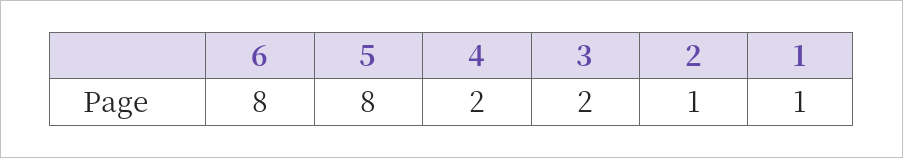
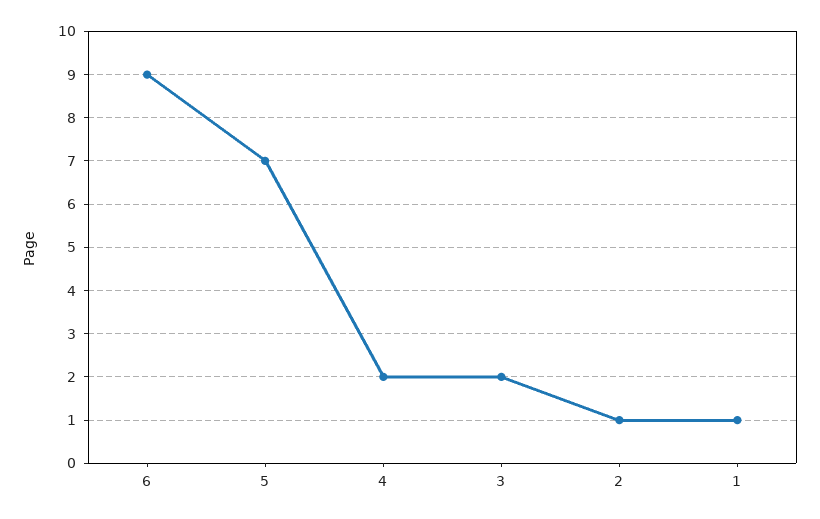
  {
-   "6": 8,
+   "6": 9,
-   "5": 8,
+   "5": 7,
    "4": 2,
    "3": 2,
    "2": 1,
    "1": 1
  }

